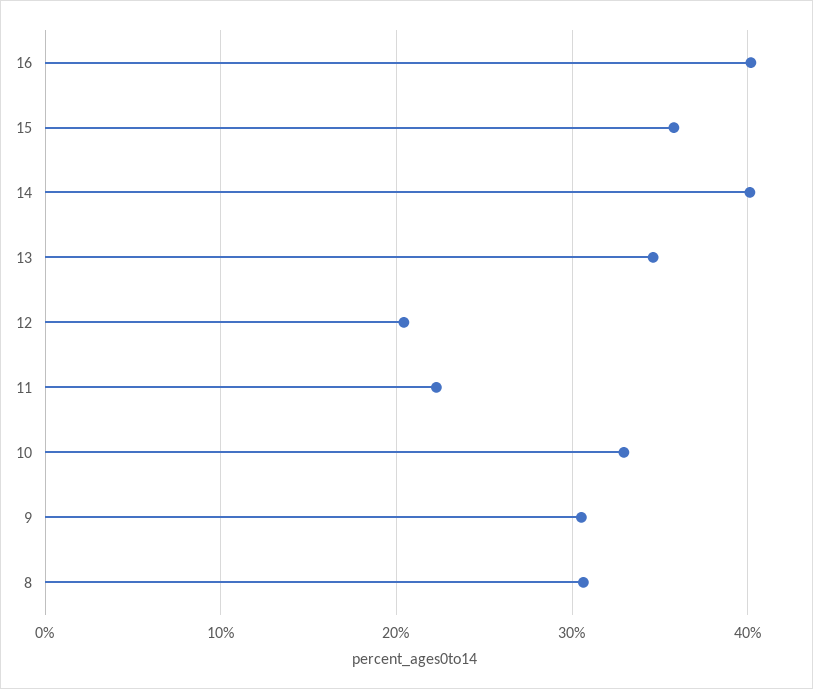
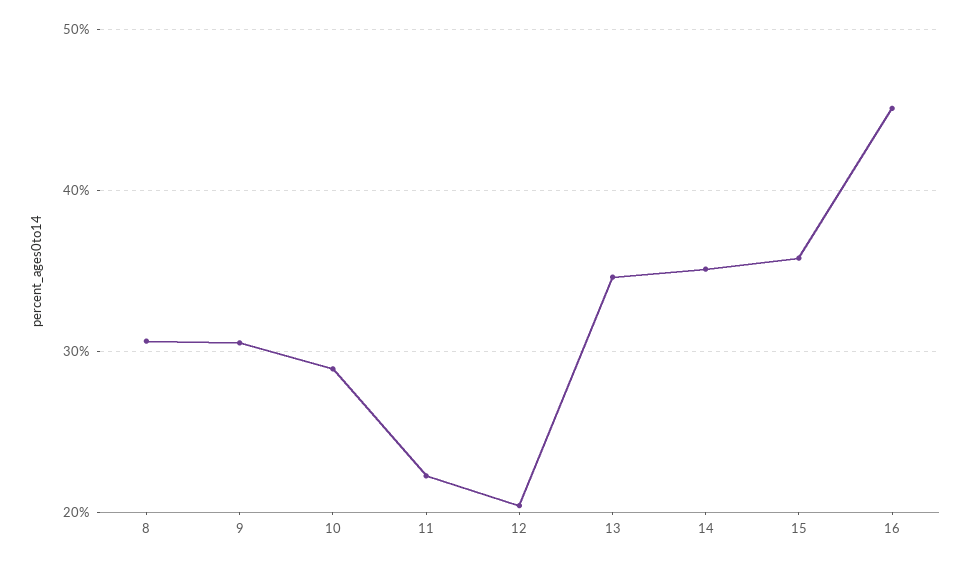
  {
-   "16": 40,
+   "16": 45,
    "15": 36,
-   "14": 40,
+   "14": 35,
    "13": 35,
    "12": 20,
    "11": 22,
-   "10": 33,
+   "10": 29,
    "9": 31,
    "8": 31
  }

